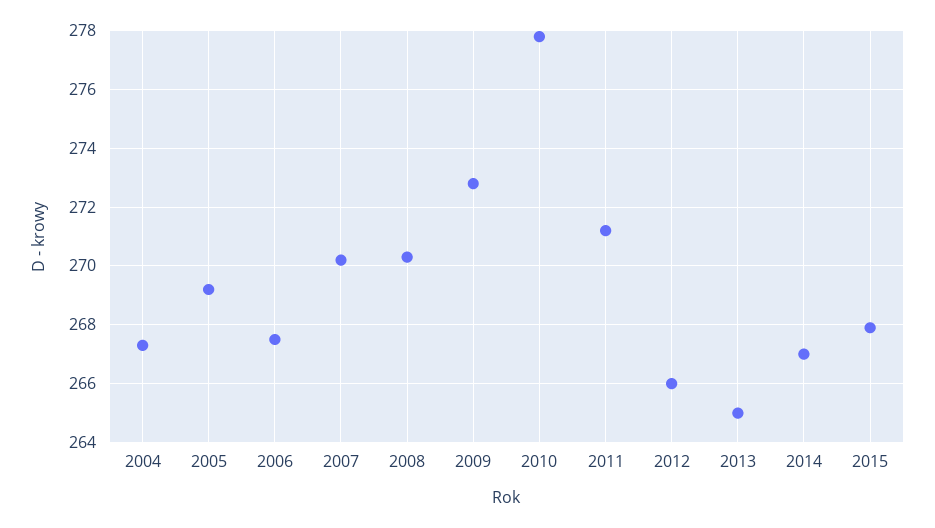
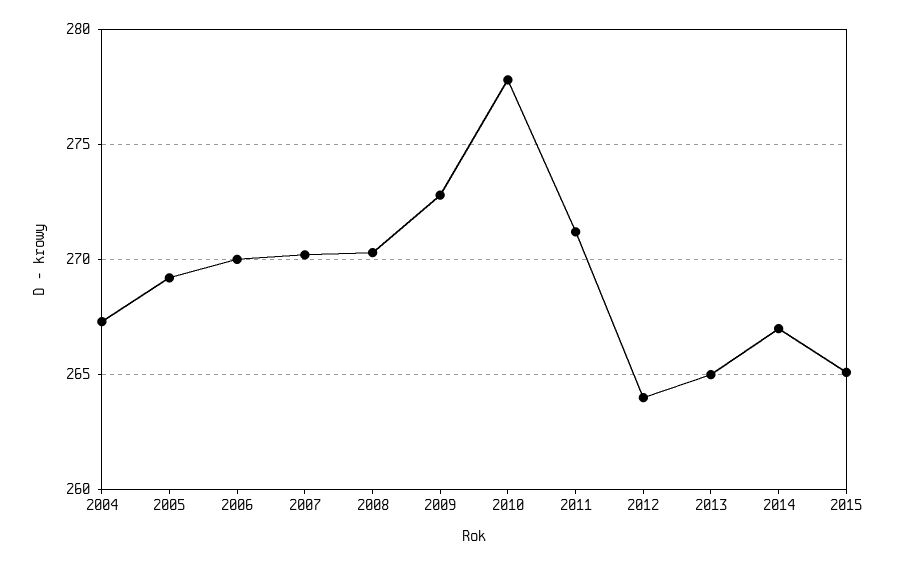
  {
    "2004": 267.5,
    "2005": 269,
-   "2006": 267.5,
+   "2006": 270,
    "2007": 270,
    "2008": 270.5,
    "2009": 273,
    "2010": 278,
    "2011": 271,
-   "2012": 266,
+   "2012": 264,
    "2013": 265,
    "2014": 267,
-   "2015": 268
+   "2015": 265
  }

